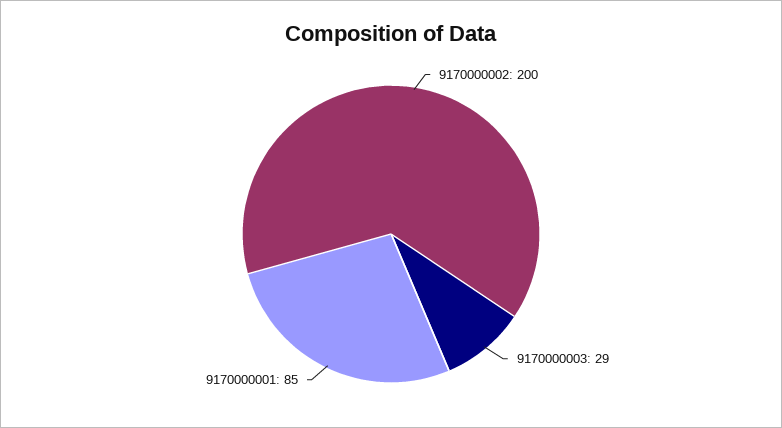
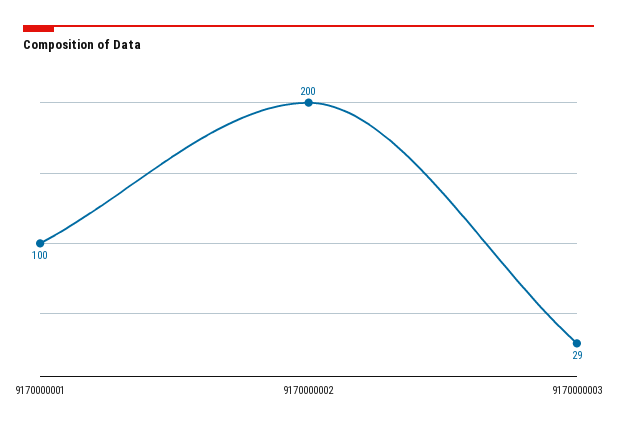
  {
    "9170000002": 200,
    "9170000003": 29,
-   "9170000001": 85
+   "9170000001": 100
  }

